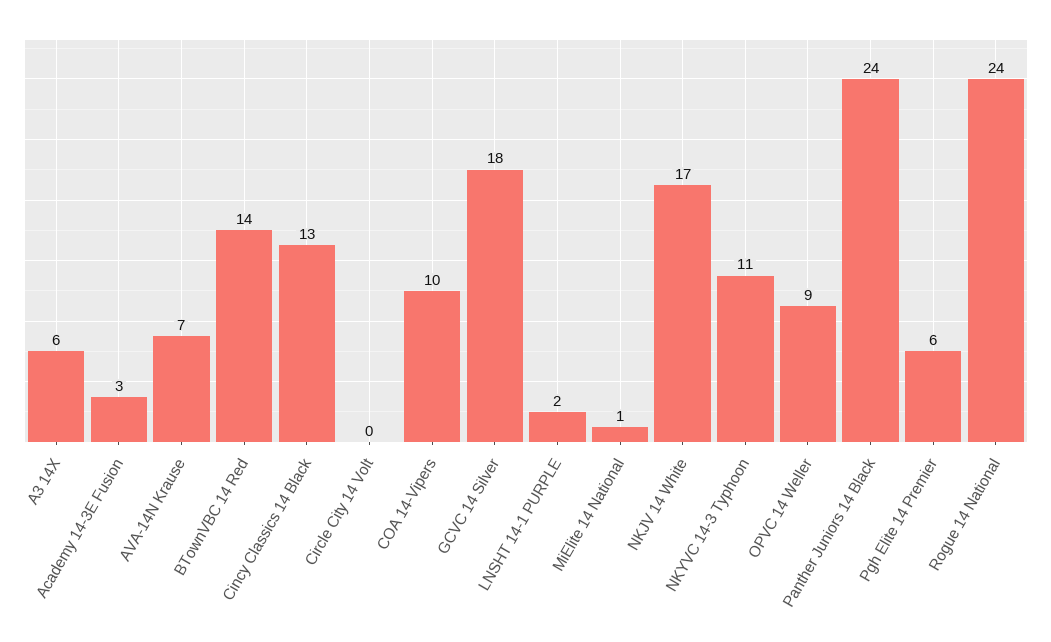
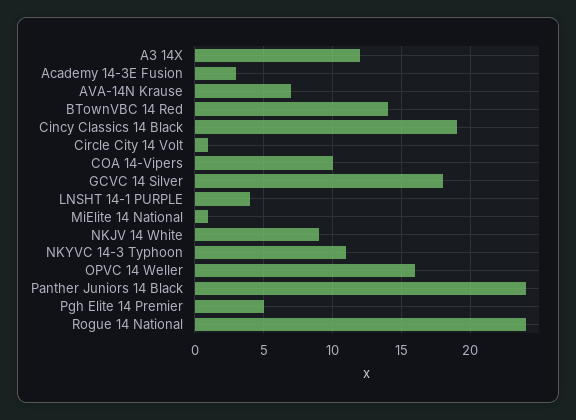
  {
-   "A3 14X": 6,
+   "A3 14X": 12,
    "Academy 14-3E Fusion": 3,
    "AVA-14N Krause": 7,
    "BTownVBC 14 Red": 14,
-   "Cincy Classics 14 Black": 13,
+   "Cincy Classics 14 Black": 19,
-   "Circle City 14 Volt": 0,
+   "Circle City 14 Volt": 1,
    "COA 14-Vipers": 10,
    "GCVC 14 Silver": 18,
-   "LNSHT 14-1 PURPLE": 2,
+   "LNSHT 14-1 PURPLE": 4,
    "MiElite 14 National": 1,
-   "NKJV 14 White": 17,
+   "NKJV 14 White": 9,
    "NKYVC 14-3 Typhoon": 11,
-   "OPVC 14 Weller": 9,
+   "OPVC 14 Weller": 16,
    "Panther Juniors 14 Black": 24,
-   "Pgh Elite 14 Premier": 6,
+   "Pgh Elite 14 Premier": 5,
    "Rogue 14 National": 24
  }

